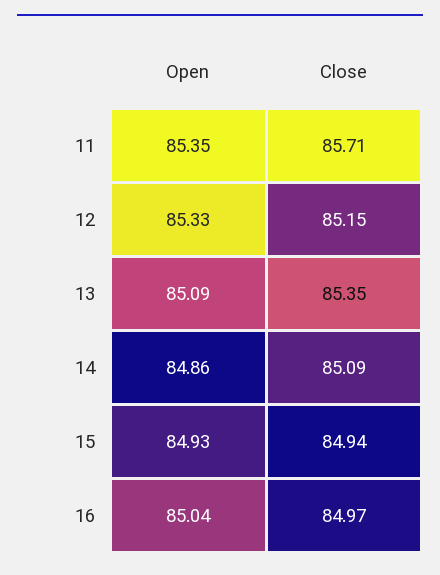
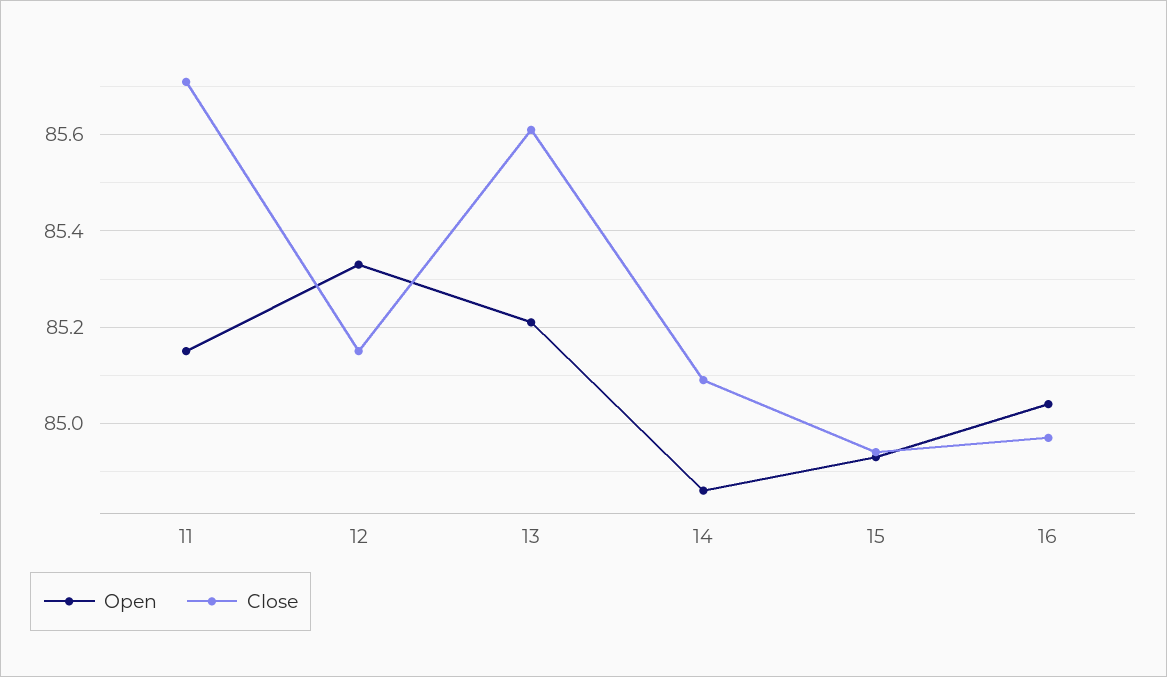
  {
    "Open": {
-     "11": 85.35,
+     "11": 85.15,
      "12": 85.33,
-     "13": 85.09,
+     "13": 85.2,
      "14": 84.86,
      "15": 84.93,
      "16": 85.04
    },
    "Close": {
      "11": 85.71,
      "12": 85.15,
-     "13": 85.35,
+     "13": 85.6,
      "14": 85.09,
      "15": 84.94,
      "16": 84.97
    }
  }

